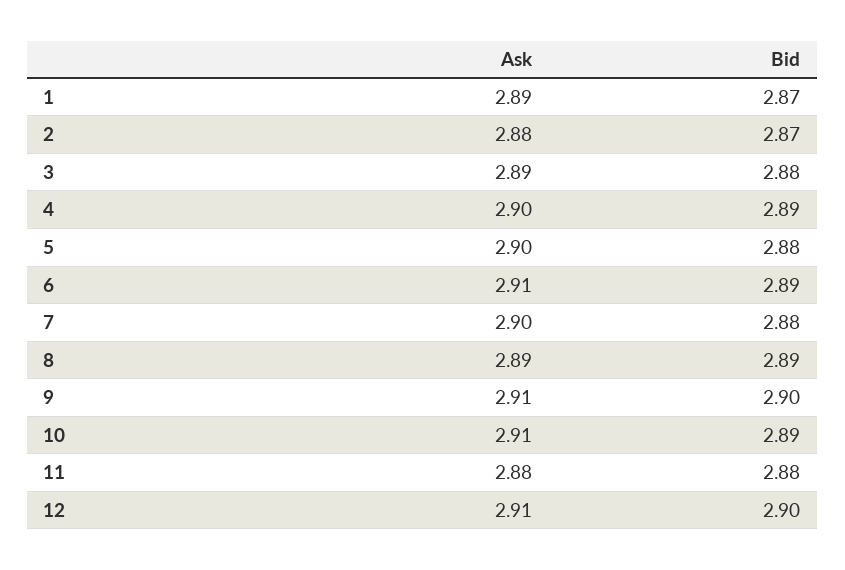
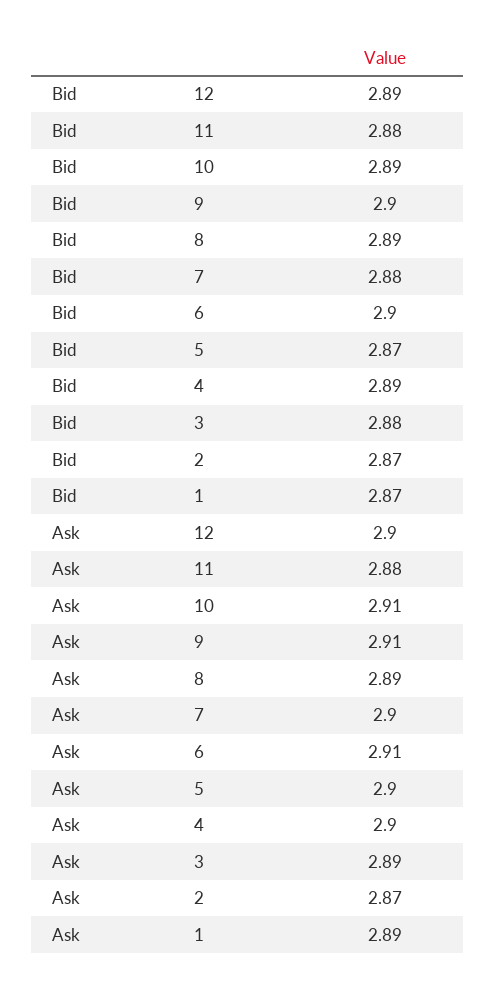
  {
    "Ask": {
      "1": 2.89,
-     "2": 2.88,
+     "2": 2.87,
      "3": 2.89,
      "4": 2.9,
      "5": 2.9,
      "6": 2.91,
      "7": 2.9,
      "8": 2.89,
      "9": 2.91,
      "10": 2.91,
      "11": 2.88,
-     "12": 2.91
+     "12": 2.9
    },
    "Bid": {
      "1": 2.87,
      "2": 2.87,
      "3": 2.88,
      "4": 2.89,
-     "5": 2.88,
+     "5": 2.87,
-     "6": 2.89,
+     "6": 2.9,
      "7": 2.88,
      "8": 2.89,
      "9": 2.9,
      "10": 2.89,
      "11": 2.88,
-     "12": 2.9
+     "12": 2.89
    }
  }

